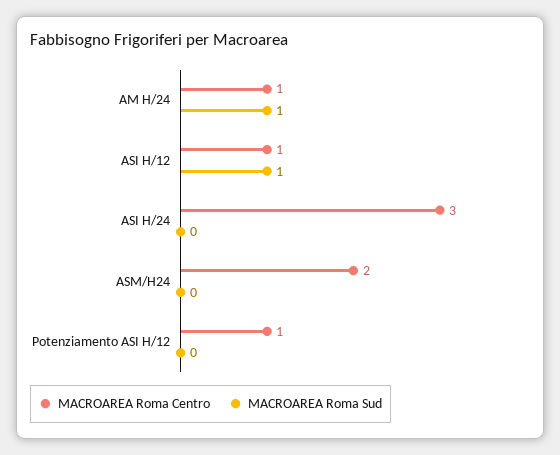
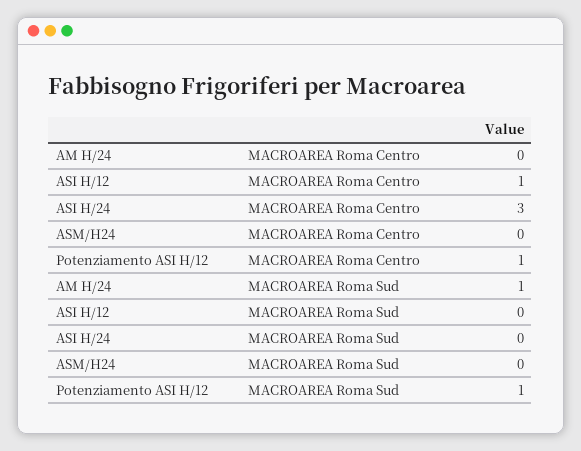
  {
    "MACROAREA Roma Centro": {
-     "AM H/24": 1,
+     "AM H/24": 0,
      "ASI H/12": 1,
      "ASI H/24": 3,
-     "ASM/H24": 2,
+     "ASM/H24": 0,
      "Potenziamento ASI H/12": 1
    },
    "MACROAREA Roma Sud": {
      "AM H/24": 1,
-     "ASI H/12": 1,
+     "ASI H/12": 0,
      "ASI H/24": 0,
      "ASM/H24": 0,
-     "Potenziamento ASI H/12": 0
+     "Potenziamento ASI H/12": 1
    }
  }

